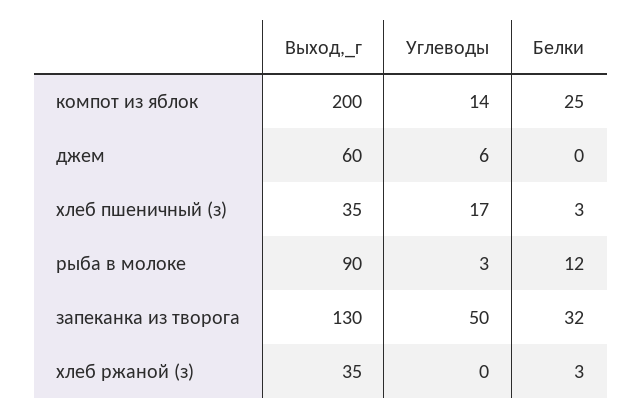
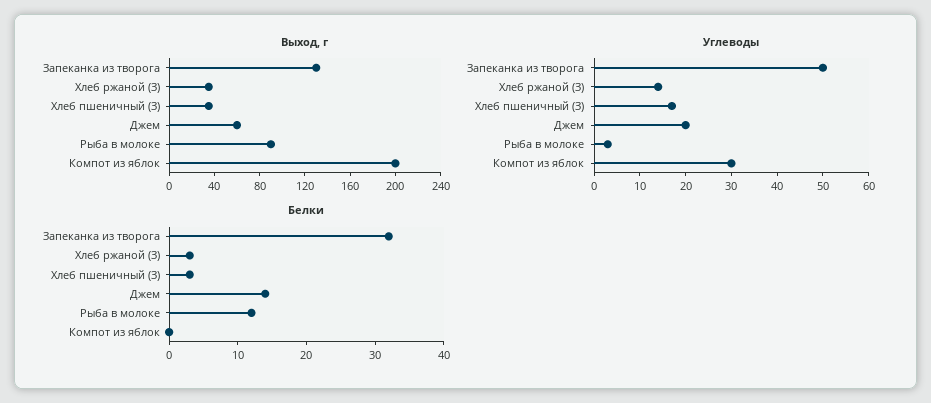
  {
    "Выход,_г": {
      "компот из яблок": 200,
      "джем": 60,
      "хлеб пшеничный (з)": 35,
      "рыба в молоке": 90,
      "запеканка из творога": 130,
      "хлеб ржаной (з)": 35
    },
    "Углеводы": {
-     "компот из яблок": 14,
+     "компот из яблок": 30,
-     "джем": 6,
+     "джем": 20,
      "хлеб пшеничный (з)": 17,
      "рыба в молоке": 3,
      "запеканка из творога": 50,
-     "хлеб ржаной (з)": 0
+     "хлеб ржаной (з)": 15
    },
    "Белки": {
-     "компот из яблок": 25,
+     "компот из яблок": 0,
-     "джем": 0,
+     "джем": 15,
      "хлеб пшеничный (з)": 3,
      "рыба в молоке": 12,
      "запеканка из творога": 32,
      "хлеб ржаной (з)": 3
    }
  }

